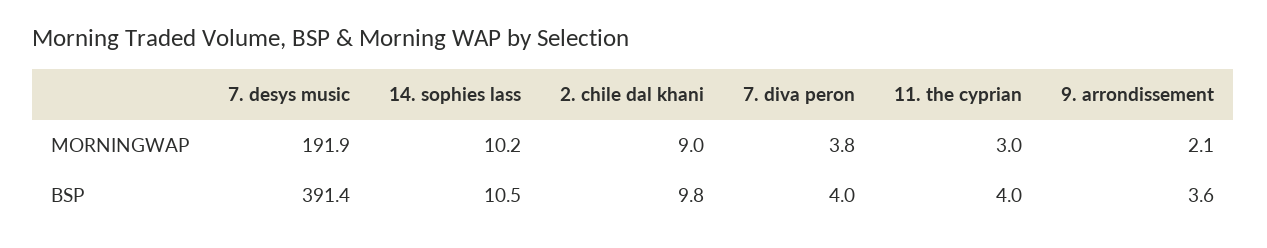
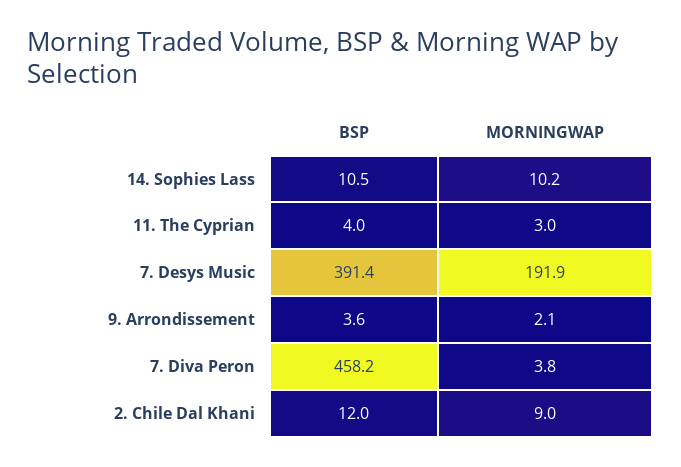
  {
    "7. desys music": {
      "MORNINGWAP": 191.9,
      "BSP": 391.4
    },
    "14. sophies lass": {
      "MORNINGWAP": 10.2,
      "BSP": 10.5
    },
    "2. chile dal khani": {
      "MORNINGWAP": 9,
-     "BSP": 9.8
+     "BSP": 12
    },
    "7. diva peron": {
      "MORNINGWAP": 3.8,
-     "BSP": 4
+     "BSP": 458.2
    },
    "11. the cyprian": {
      "MORNINGWAP": 3,
      "BSP": 4
    },
    "9. arrondissement": {
      "MORNINGWAP": 2.1,
      "BSP": 3.6
    }
  }

